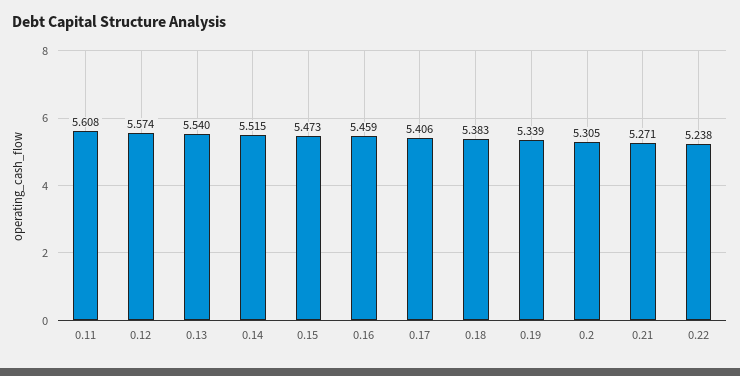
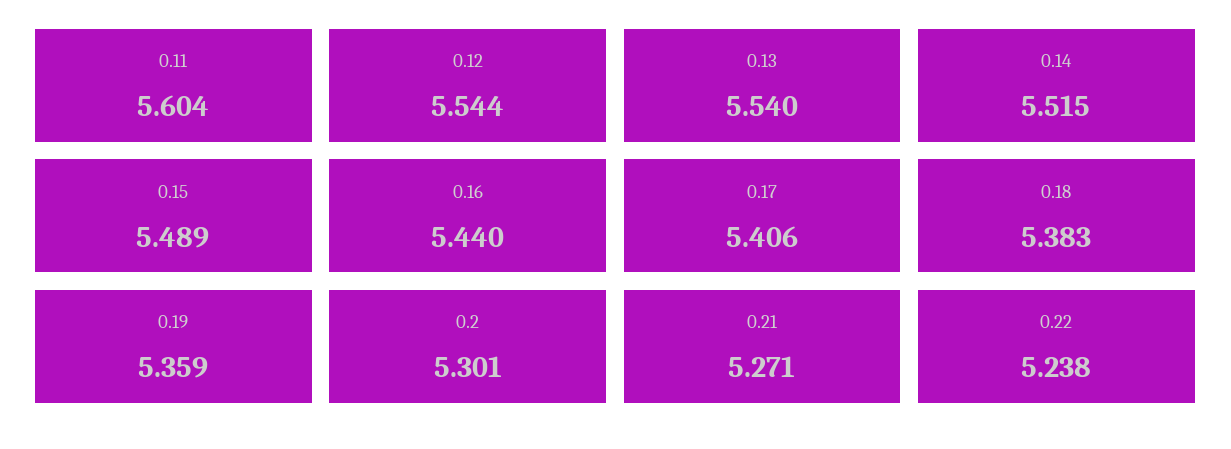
  {
-   "0.11": 5.608,
+   "0.11": 5.604,
-   "0.12": 5.574,
+   "0.12": 5.544,
    "0.13": 5.54,
    "0.14": 5.515,
-   "0.15": 5.473,
+   "0.15": 5.489,
-   "0.16": 5.459,
+   "0.16": 5.44,
    "0.17": 5.406,
    "0.18": 5.383,
-   "0.19": 5.339,
+   "0.19": 5.359,
-   "0.2": 5.305,
+   "0.2": 5.301,
    "0.21": 5.271,
    "0.22": 5.238
  }

